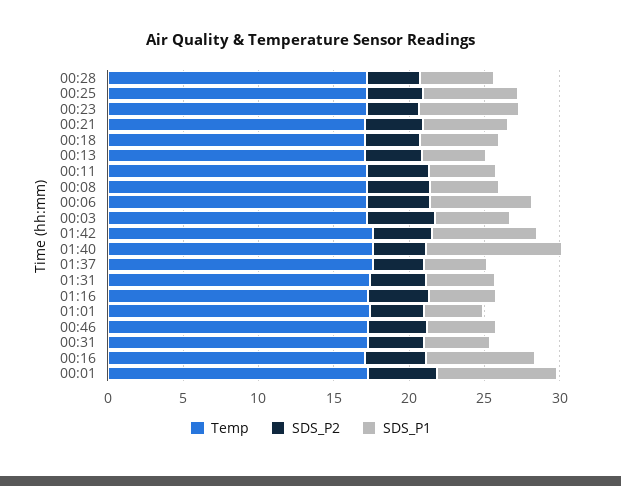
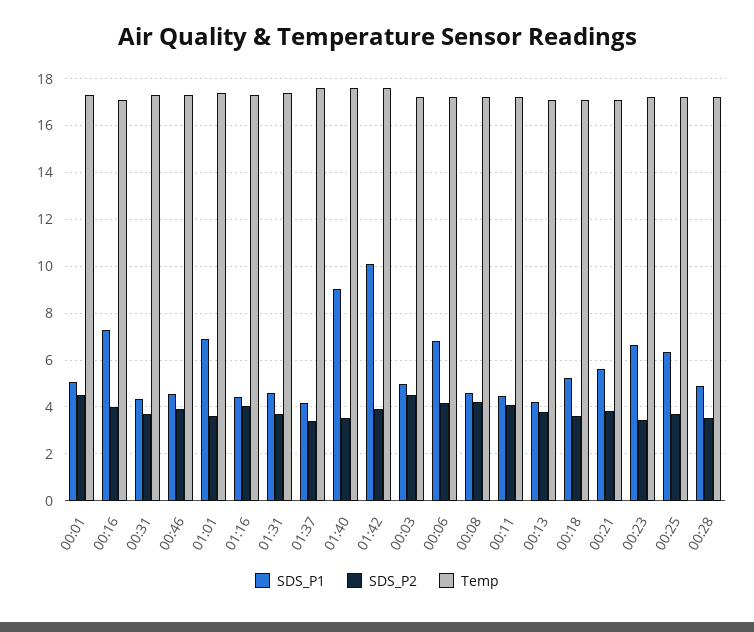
  {
    "Temp": {
      "00:28": 17,
      "00:25": 17,
      "00:23": 17,
      "00:21": 17,
      "00:18": 17,
      "00:13": 17,
      "00:11": 17,
      "00:08": 17,
      "00:06": 17,
      "00:03": 17,
      "01:42": 17.5,
      "01:40": 17.5,
      "01:37": 17.5,
      "01:31": 17.5,
      "01:16": 17.5,
      "01:01": 17.5,
      "00:46": 17.5,
      "00:31": 17.5,
      "00:16": 17,
      "00:01": 17.5
    },
    "SDS_P2": {
      "00:28": 3.5,
      "00:25": 3.5,
      "00:23": 3.5,
      "00:21": 4,
      "00:18": 3.5,
      "00:13": 4,
      "00:11": 4,
      "00:08": 4,
      "00:06": 4,
      "00:03": 4.5,
      "01:42": 4,
      "01:40": 3.5,
      "01:37": 3.5,
      "01:31": 3.5,
      "01:16": 4,
      "01:01": 3.5,
      "00:46": 4,
      "00:31": 3.5,
      "00:16": 4,
      "00:01": 4.5
    },
    "SDS_P1": {
      "00:28": 5,
      "00:25": 6.5,
      "00:23": 6.5,
      "00:21": 5.5,
      "00:18": 5.5,
      "00:13": 4,
      "00:11": 4.5,
      "00:08": 4.5,
      "00:06": 7,
      "00:03": 5,
-     "01:42": 7,
+     "01:42": 10,
      "01:40": 9,
      "01:37": 4,
      "01:31": 4.5,
      "01:16": 4.5,
-     "01:01": 4,
+     "01:01": 7,
      "00:46": 4.5,
      "00:31": 4.5,
      "00:16": 7.5,
-     "00:01": 8
+     "00:01": 5
    }
  }

